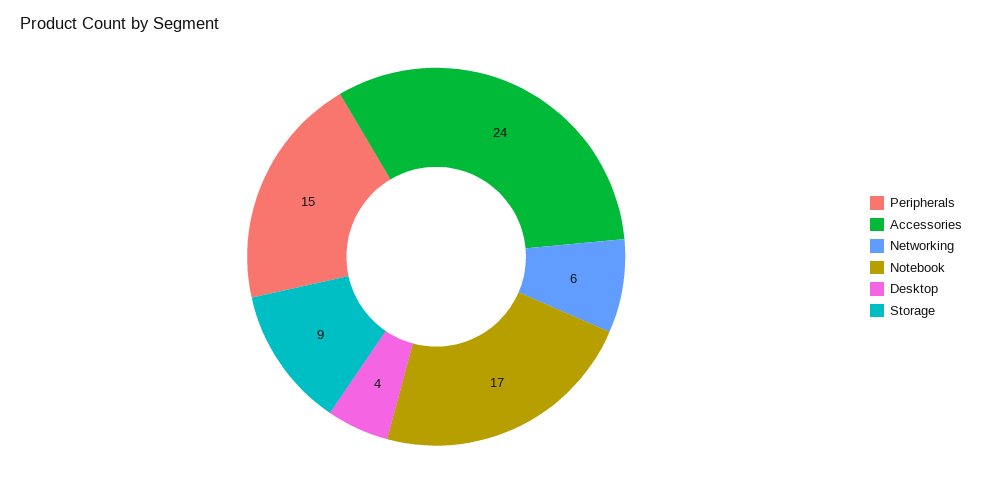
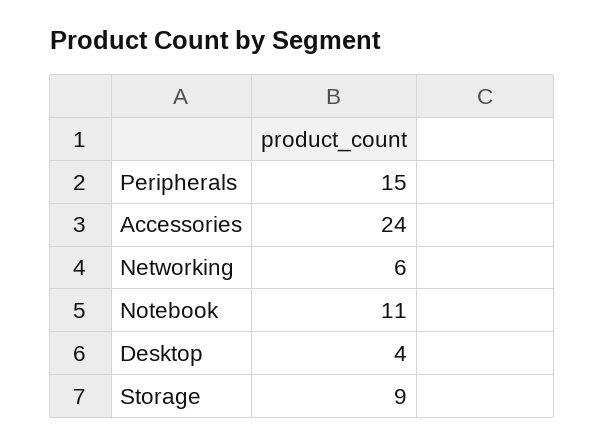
  {
    "Peripherals": 15,
    "Accessories": 24,
    "Networking": 6,
-   "Notebook": 17,
+   "Notebook": 11,
    "Desktop": 4,
    "Storage": 9
  }

